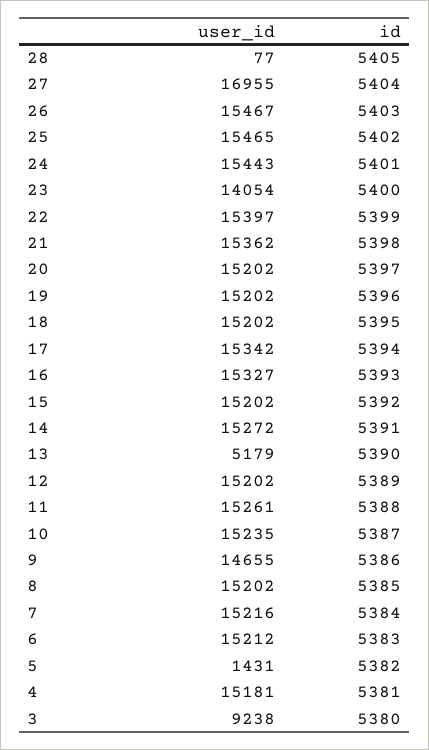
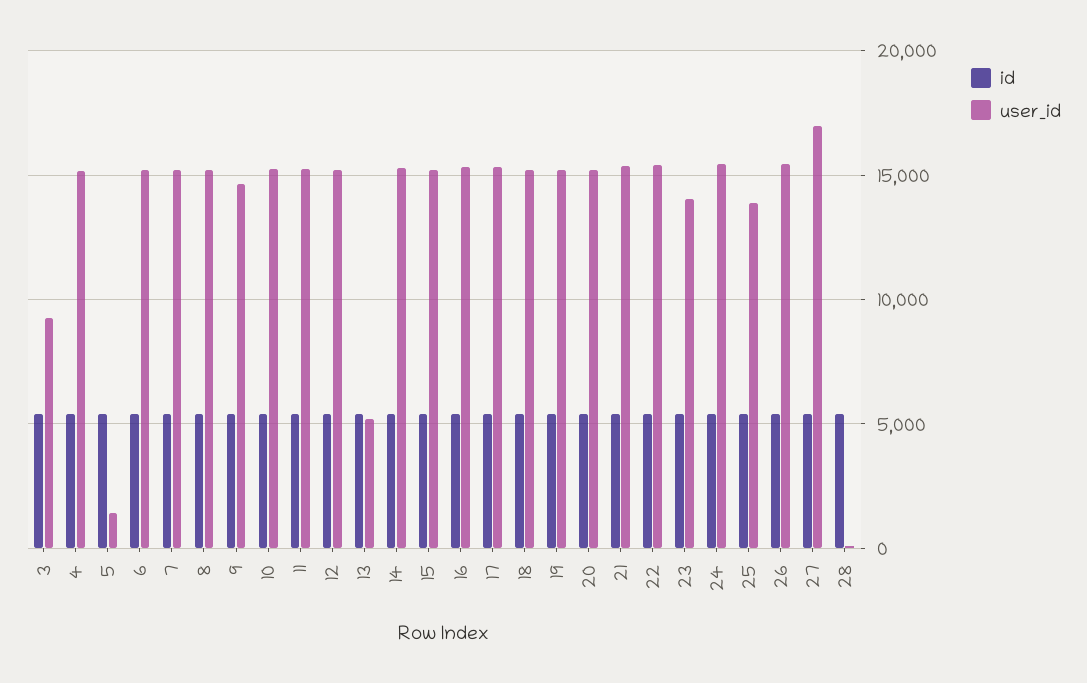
  {
    "user_id": {
      "28": 77,
      "27": 16955,
      "26": 15467,
-     "25": 15465,
+     "25": 14000,
      "24": 15443,
      "23": 14054,
      "22": 15397,
      "21": 15362,
      "20": 15202,
      "19": 15202,
      "18": 15202,
      "17": 15342,
      "16": 15327,
      "15": 15202,
      "14": 15272,
      "13": 5179,
      "12": 15202,
      "11": 15261,
      "10": 15235,
      "9": 14655,
      "8": 15202,
      "7": 15216,
      "6": 15212,
      "5": 1431,
      "4": 15181,
      "3": 9238
    },
    "id": {
      "28": 5405,
      "27": 5404,
      "26": 5403,
      "25": 5402,
      "24": 5401,
      "23": 5400,
      "22": 5399,
      "21": 5398,
      "20": 5397,
      "19": 5396,
      "18": 5395,
      "17": 5394,
      "16": 5393,
      "15": 5392,
      "14": 5391,
      "13": 5390,
      "12": 5389,
      "11": 5388,
      "10": 5387,
      "9": 5386,
      "8": 5385,
      "7": 5384,
      "6": 5383,
      "5": 5382,
      "4": 5381,
      "3": 5380
    }
  }

